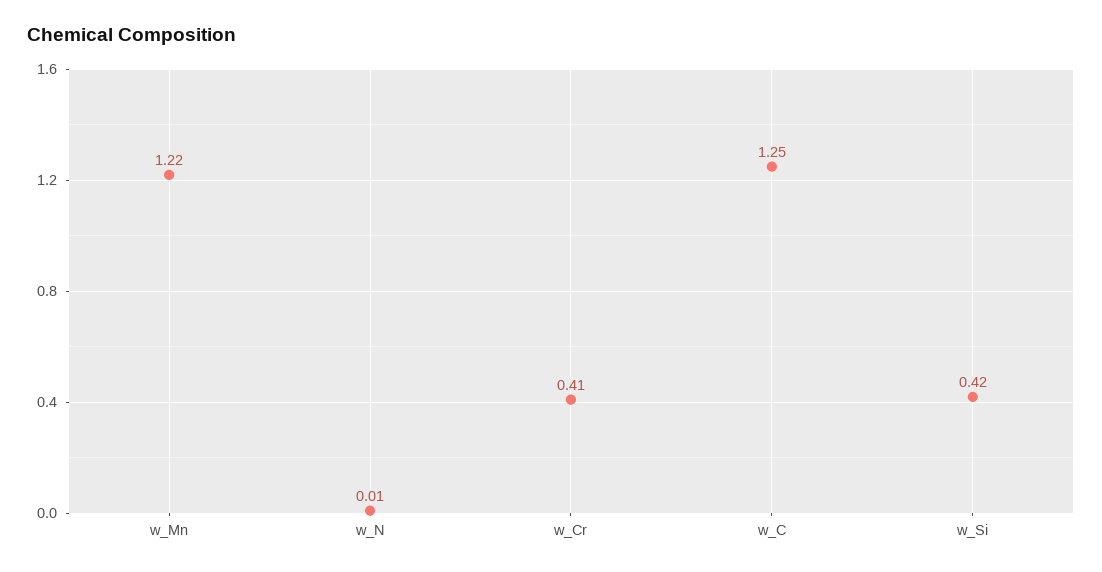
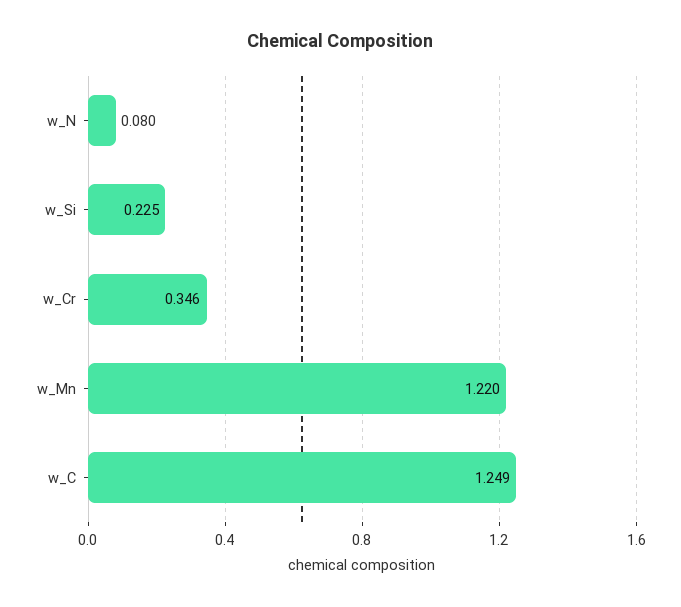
  {
    "w_Mn": 1.22,
-   "w_N": 0.01,
+   "w_N": 0.08,
-   "w_Cr": 0.41,
+   "w_Cr": 0.346,
    "w_C": 1.249,
-   "w_Si": 0.42
+   "w_Si": 0.225
  }

